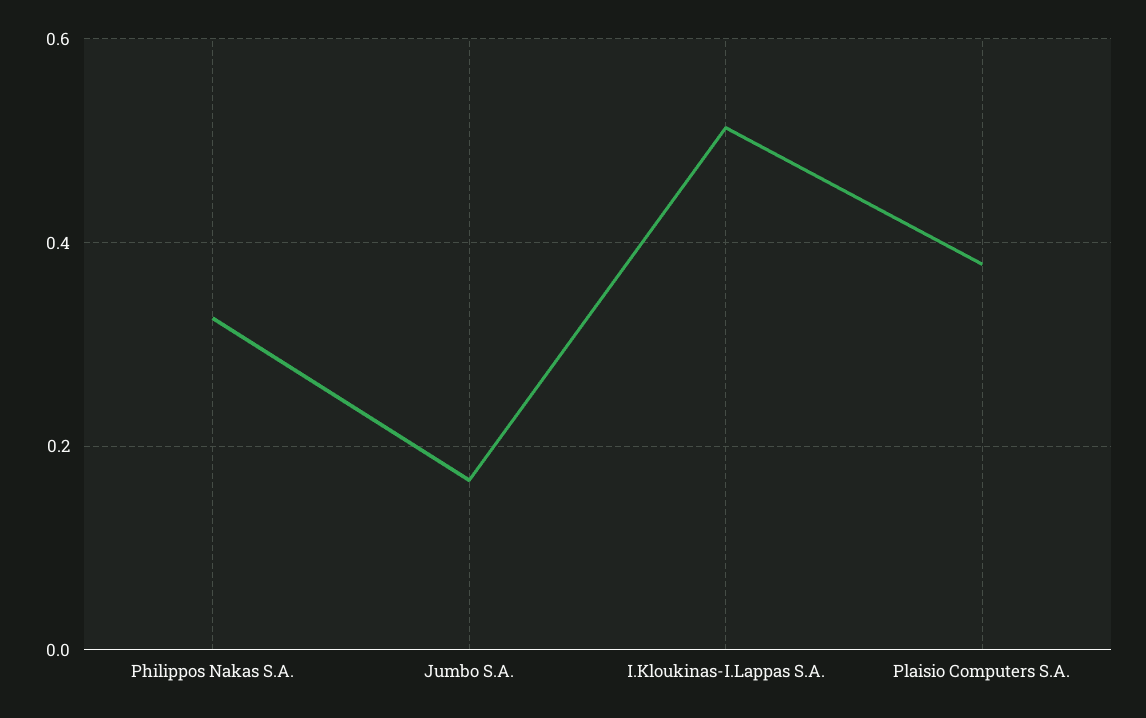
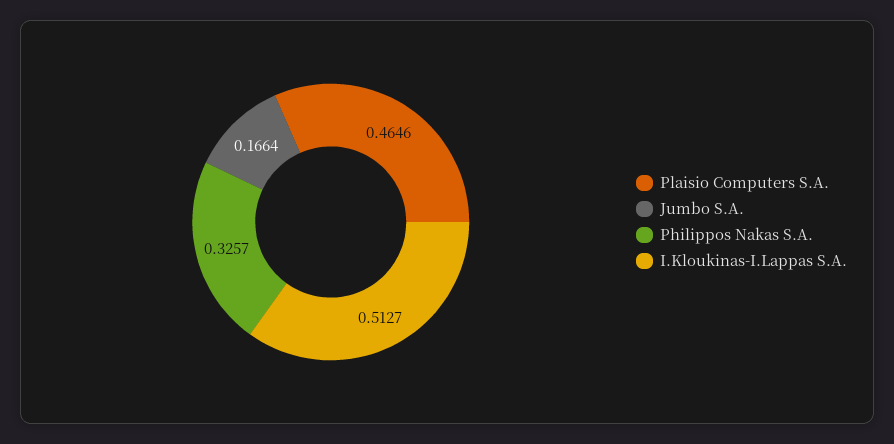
  {
    "Philippos Nakas S.A.": 0.3257,
    "Jumbo S.A.": 0.1664,
    "I.Kloukinas-I.Lappas S.A.": 0.5127,
-   "Plaisio Computers S.A.": 0.38
+   "Plaisio Computers S.A.": 0.4646
  }

